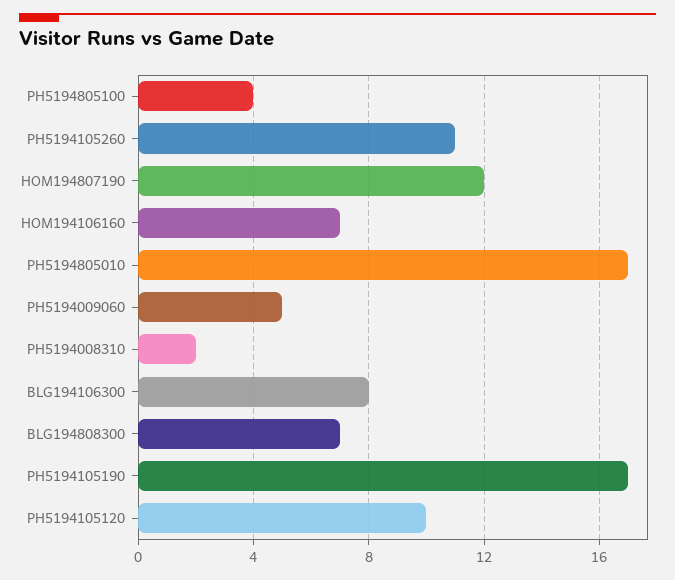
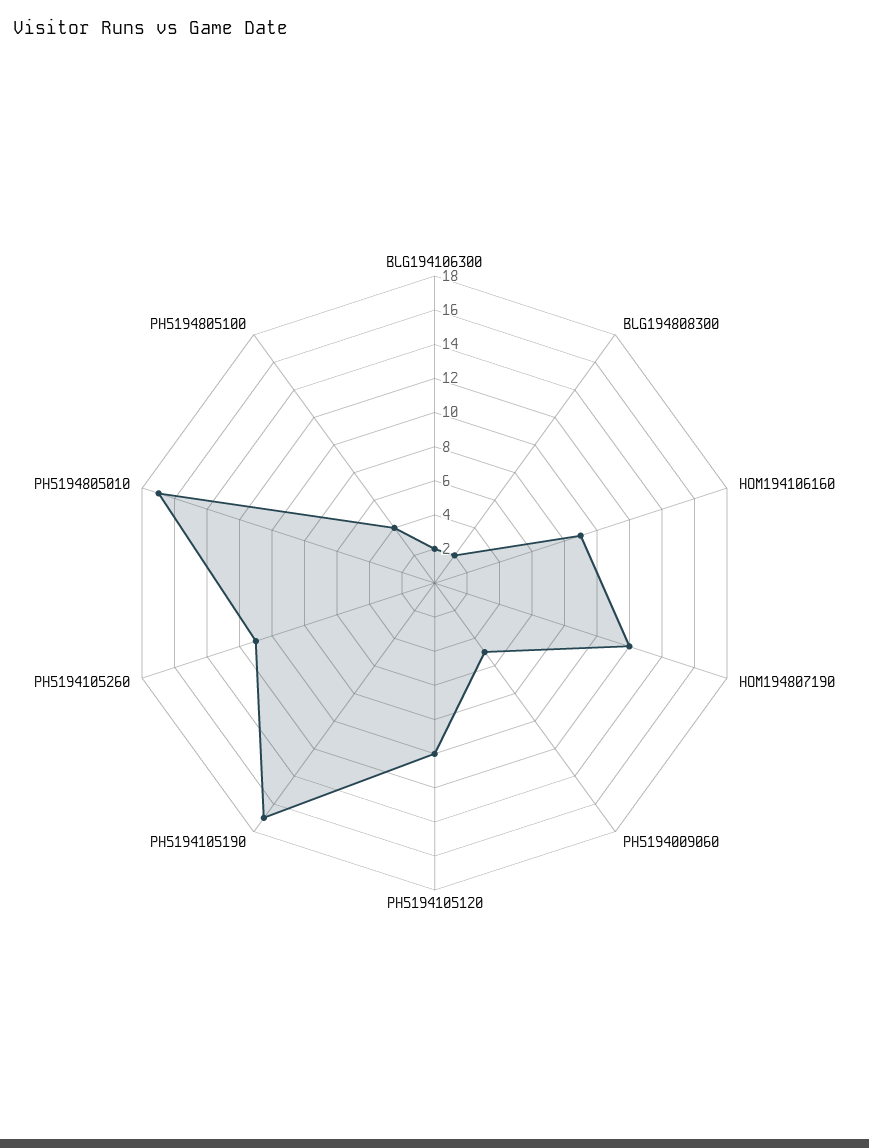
  {
    "PH5194805100": 4,
    "PH5194105260": 11,
    "HOM194807190": 12,
-   "HOM194106160": 7,
+   "HOM194106160": 9,
    "PH5194805010": 17,
    "PH5194009060": 5,
-   "PH5194008310": 2,
-   "BLG194106300": 8,
+   "BLG194106300": 2,
-   "BLG194808300": 7,
+   "BLG194808300": 2,
    "PH5194105190": 17,
    "PH5194105120": 10
  }

